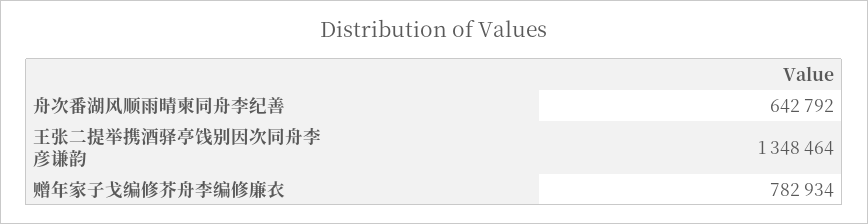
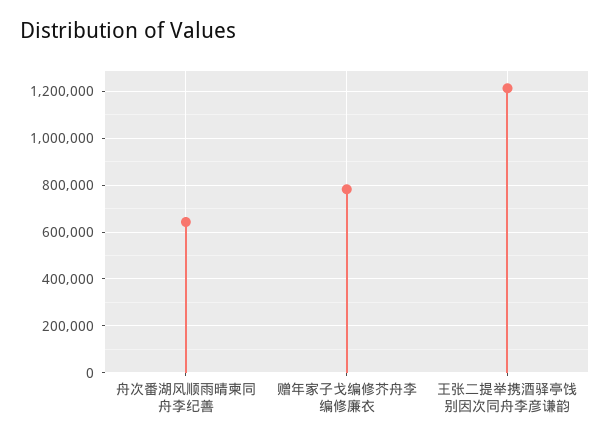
  {
    "舟次番湖风顺雨晴柬同舟李纪善": 642792,
-   "王张二提举携酒驿亭饯别因次同舟李彦谦韵": 1348464,
+   "王张二提举携酒驿亭饯别因次同舟李彦谦韵": 1200000,
    "赠年家子戈编修芥舟李编修廉衣": 782934
  }

